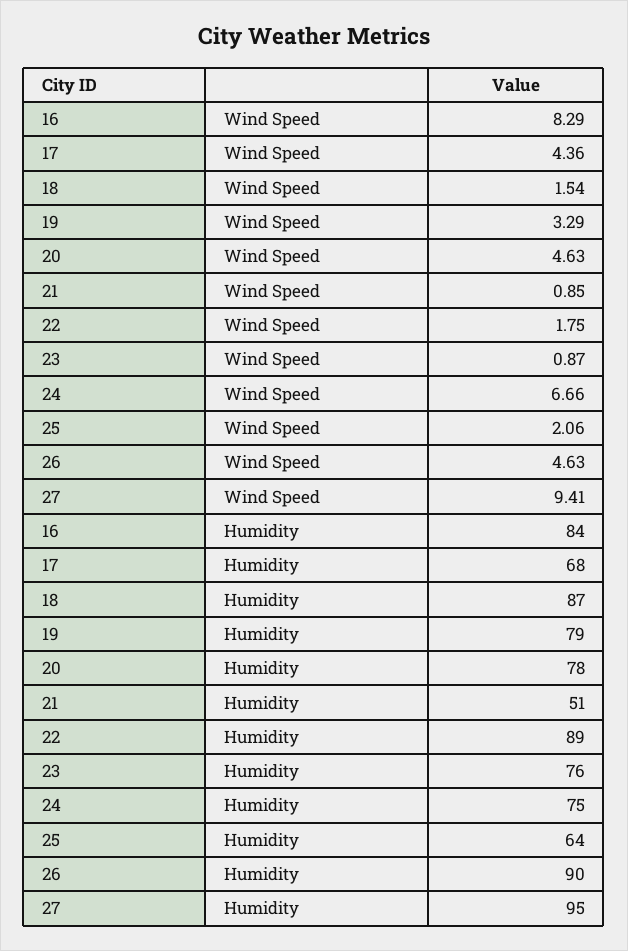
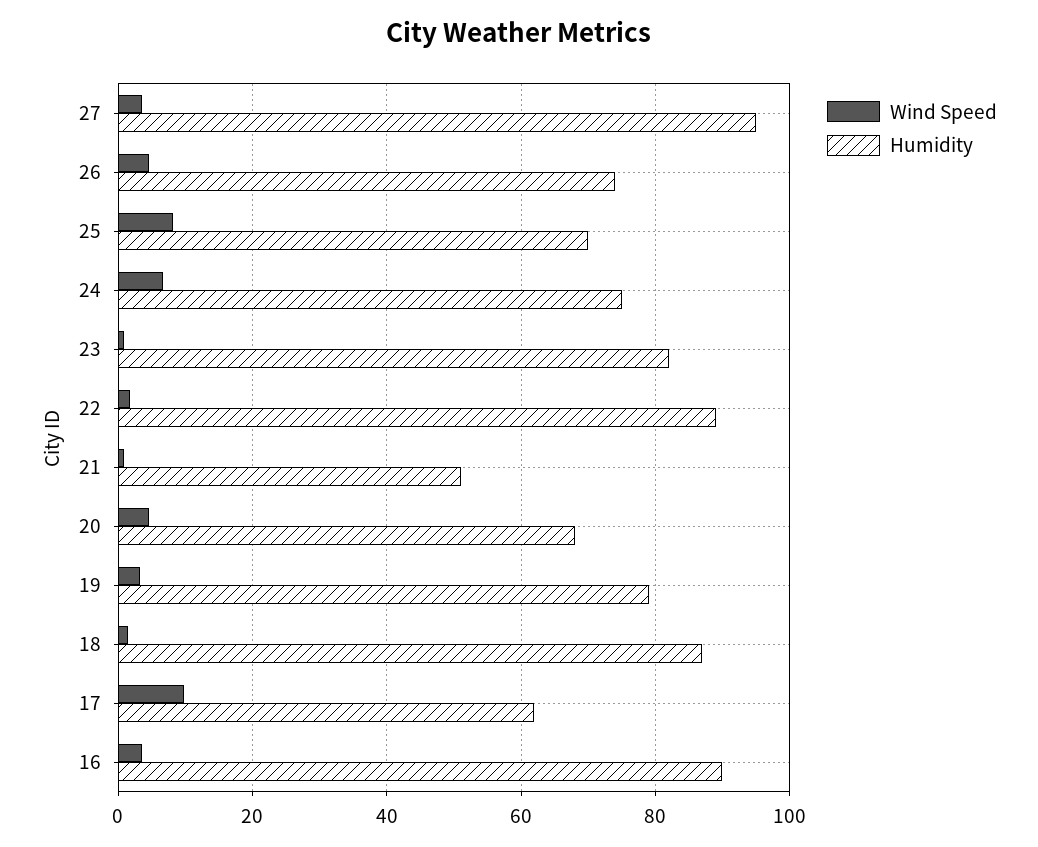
  {
    "Wind Speed": {
-     "16": 8.29,
+     "16": 4,
-     "17": 4.36,
+     "17": 10,
      "18": 1.54,
      "19": 3.29,
      "20": 4.63,
      "21": 0.85,
      "22": 1.75,
      "23": 0.87,
      "24": 6.66,
-     "25": 2.06,
+     "25": 8,
      "26": 4.63,
-     "27": 9.41
+     "27": 4
    },
    "Humidity": {
-     "16": 84,
+     "16": 90,
-     "17": 68,
+     "17": 62,
      "18": 87,
      "19": 79,
-     "20": 78,
+     "20": 68,
      "21": 51,
      "22": 89,
-     "23": 76,
+     "23": 82,
      "24": 75,
-     "25": 64,
+     "25": 70,
-     "26": 90,
+     "26": 74,
      "27": 95
    }
  }

